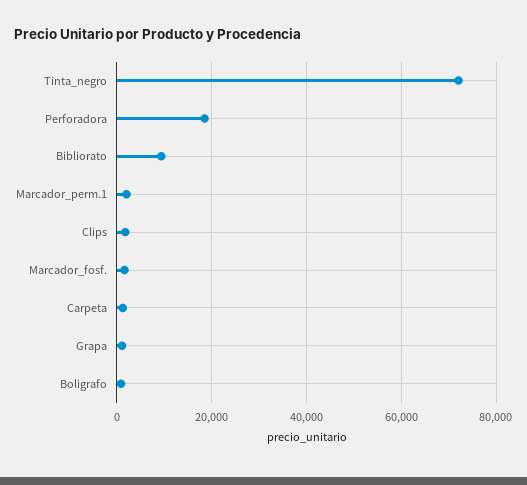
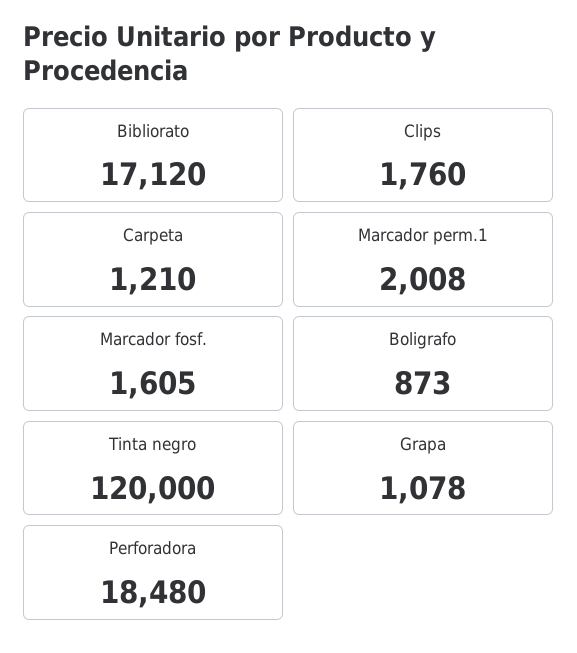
  {
-   "Tinta_negro": 72000,
+   "Tinta_negro": 120000,
    "Perforadora": 18480,
-   "Bibliorato": 10000,
+   "Bibliorato": 17120,
    "Marcador_perm.1": 2008,
    "Clips": 1760,
    "Marcador_fosf.": 1605,
    "Carpeta": 1210,
    "Grapa": 1078,
    "Boligrafo": 873
  }

